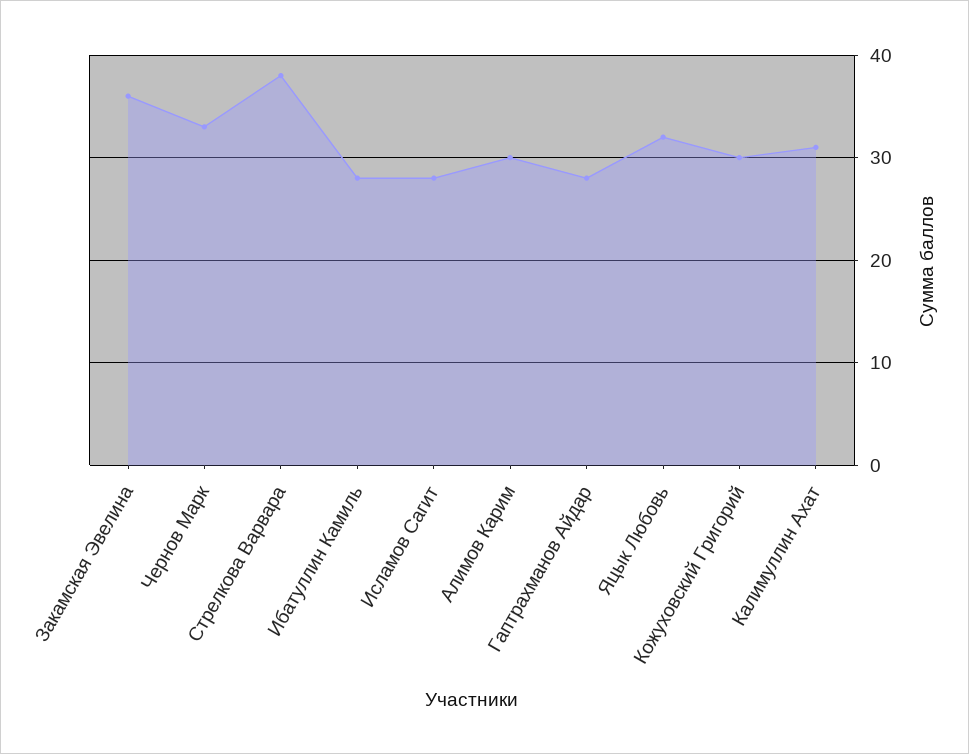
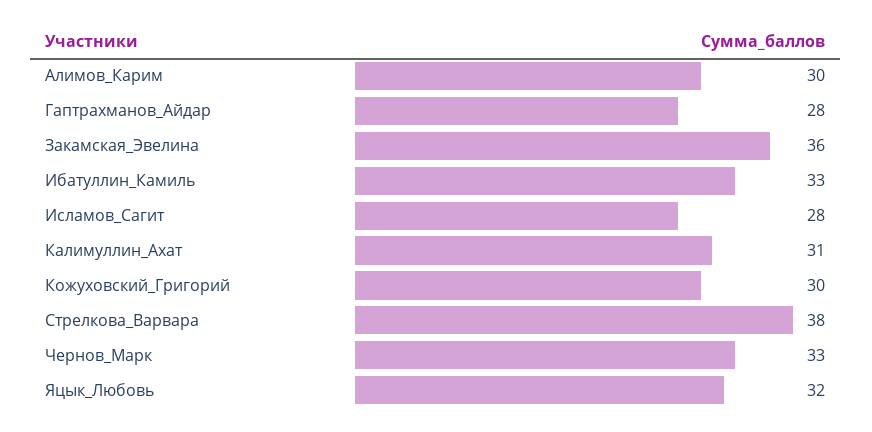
  {
    "Закамская Эвелина": 36,
    "Чернов Марк": 33,
    "Стрелкова Варвара": 38,
-   "Ибатуллин Камиль": 28,
+   "Ибатуллин Камиль": 33,
    "Исламов Сагит": 28,
    "Алимов Карим": 30,
    "Гаптрахманов Айдар": 28,
    "Яцык Любовь": 32,
    "Кожуховский Григорий": 30,
    "Калимуллин Ахат": 31
  }

